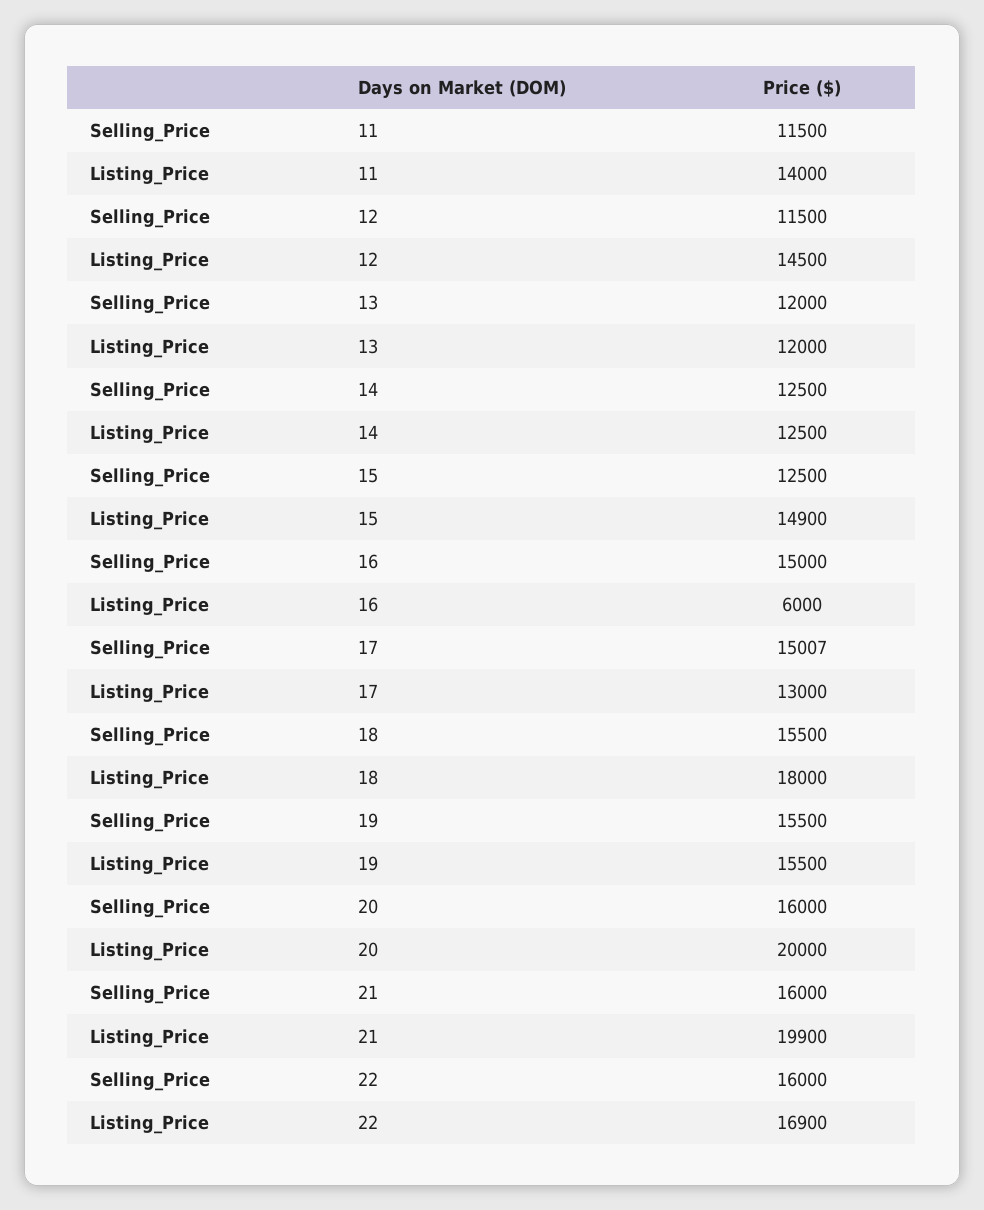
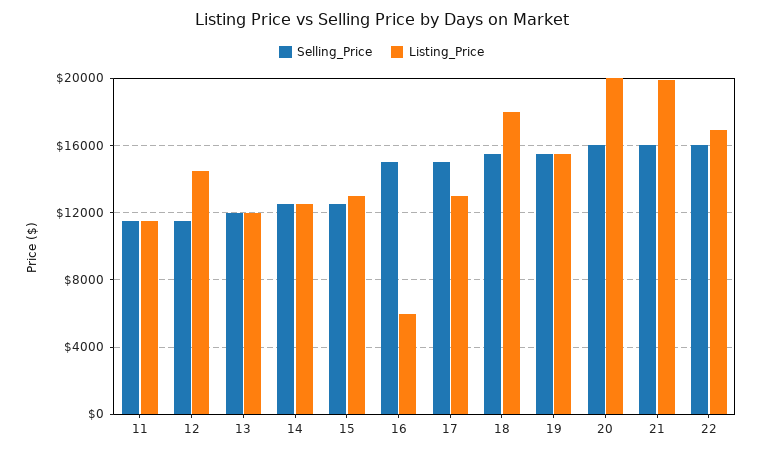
  {
    "Selling_Price": {
      "11": 11500,
      "12": 11500,
      "13": 12000,
      "14": 12500,
      "15": 12500,
      "16": 15000,
      "17": 15007,
      "18": 15500,
      "19": 15500,
      "20": 16000,
      "21": 16000,
      "22": 16000
    },
    "Listing_Price": {
-     "11": 14000,
+     "11": 11500,
      "12": 14500,
      "13": 12000,
      "14": 12500,
-     "15": 14900,
+     "15": 13000,
      "16": 6000,
      "17": 13000,
      "18": 18000,
      "19": 15500,
      "20": 20000,
      "21": 19900,
      "22": 16900
    }
  }

